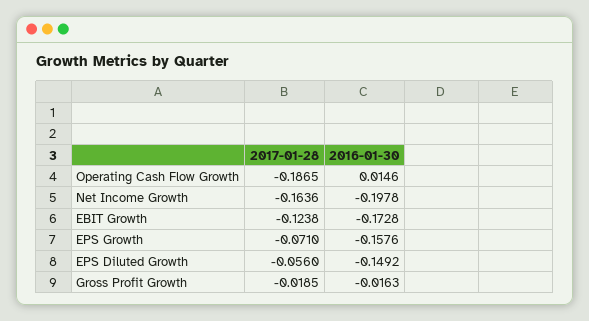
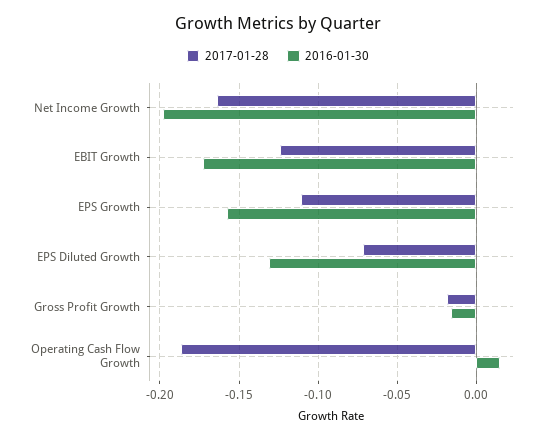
  {
    "2017-01-28": {
      "Operating Cash Flow Growth": -0.1865,
      "Net Income Growth": -0.1636,
      "EBIT Growth": -0.1238,
-     "EPS Growth": -0.071,
+     "EPS Growth": -0.11,
-     "EPS Diluted Growth": -0.056,
+     "EPS Diluted Growth": -0.07,
      "Gross Profit Growth": -0.0185
    },
    "2016-01-30": {
      "Operating Cash Flow Growth": 0.0146,
      "Net Income Growth": -0.1978,
      "EBIT Growth": -0.1728,
      "EPS Growth": -0.1576,
-     "EPS Diluted Growth": -0.1492,
+     "EPS Diluted Growth": -0.13,
      "Gross Profit Growth": -0.0163
    }
  }

